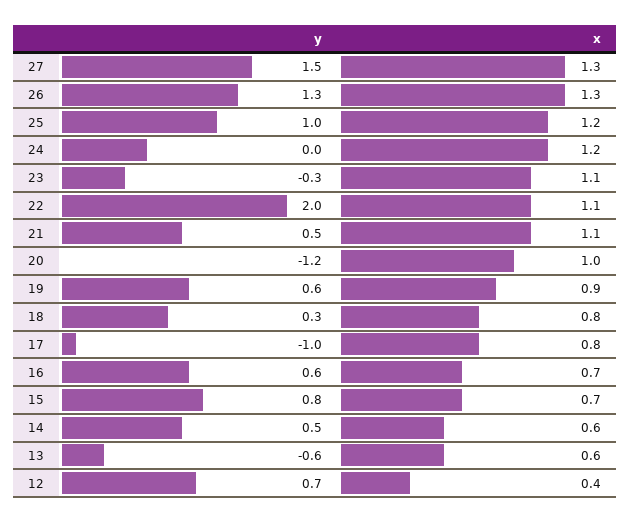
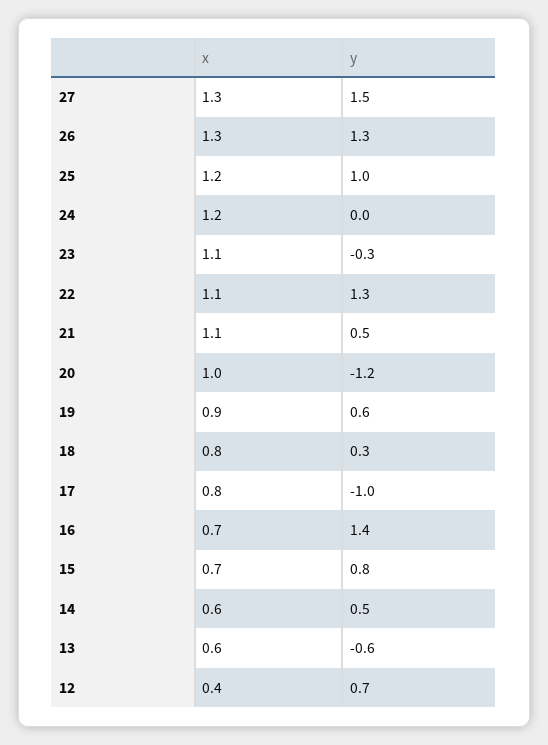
  {
    "y": {
      "27": 1.5,
      "26": 1.3,
      "25": 1,
      "24": 0,
      "23": -0.3,
-     "22": 2,
+     "22": 1.3,
      "21": 0.5,
      "20": -1.2,
      "19": 0.6,
      "18": 0.3,
      "17": -1,
-     "16": 0.6,
+     "16": 1.4,
      "15": 0.8,
      "14": 0.5,
      "13": -0.6,
      "12": 0.7
    },
    "x": {
      "27": 1.3,
      "26": 1.3,
      "25": 1.2,
      "24": 1.2,
      "23": 1.1,
      "22": 1.1,
      "21": 1.1,
      "20": 1,
      "19": 0.9,
      "18": 0.8,
      "17": 0.8,
      "16": 0.7,
      "15": 0.7,
      "14": 0.6,
      "13": 0.6,
      "12": 0.4
    }
  }

